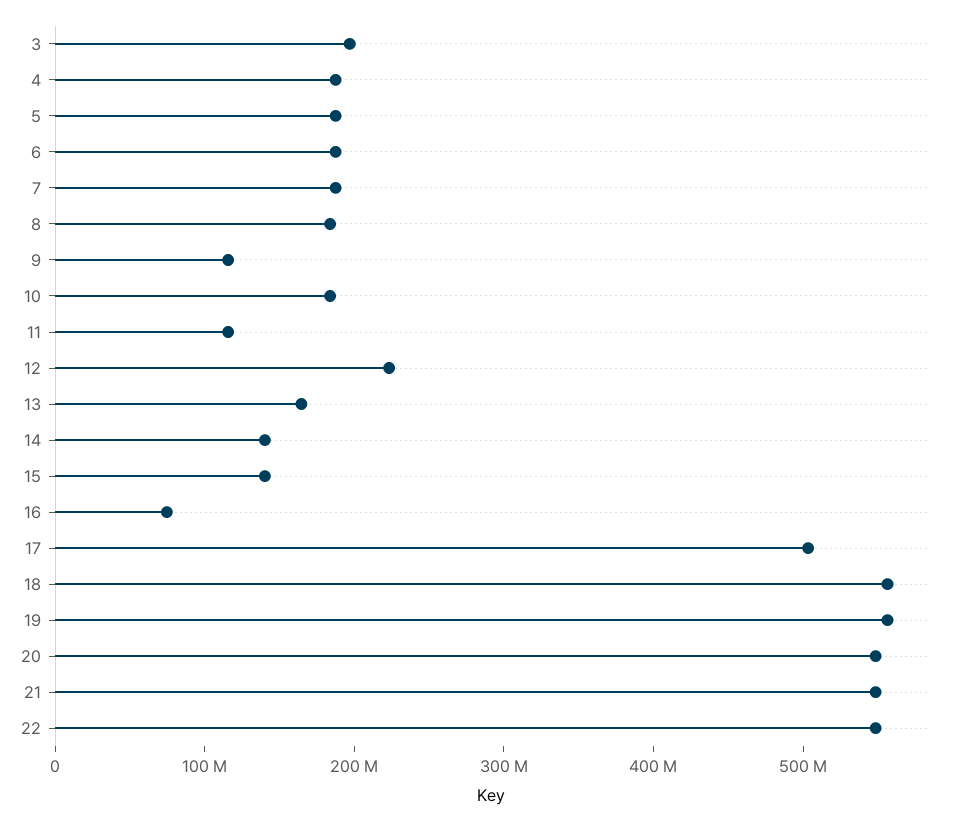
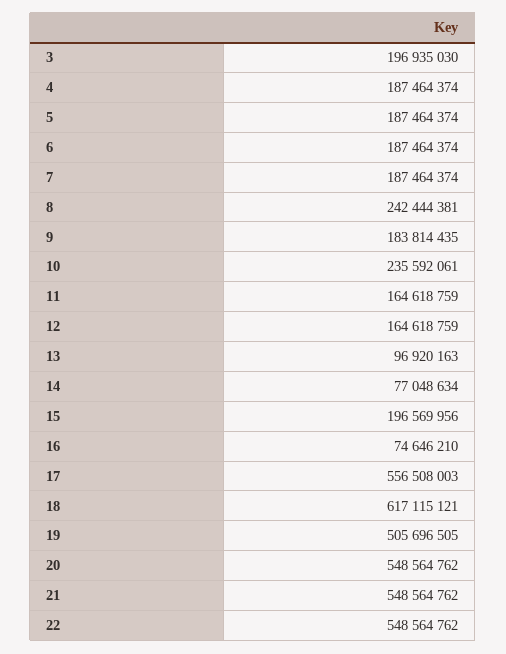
  {
    "3": 196935030,
    "4": 187464374,
    "5": 187464374,
    "6": 187464374,
    "7": 187464374,
-   "8": 180000000,
+   "8": 242444381,
-   "9": 120000000,
+   "9": 183814435,
-   "10": 180000000,
+   "10": 235592061,
-   "11": 120000000,
+   "11": 164618759,
-   "12": 220000000,
+   "12": 164618759,
-   "13": 160000000,
+   "13": 96920163,
-   "14": 140000000,
+   "14": 77048634,
-   "15": 140000000,
+   "15": 196569956,
    "16": 74646210,
-   "17": 500000000,
+   "17": 556508003,
-   "18": 560000000,
+   "18": 617115121,
-   "19": 560000000,
+   "19": 505696505,
    "20": 548564762,
    "21": 548564762,
    "22": 548564762
  }

